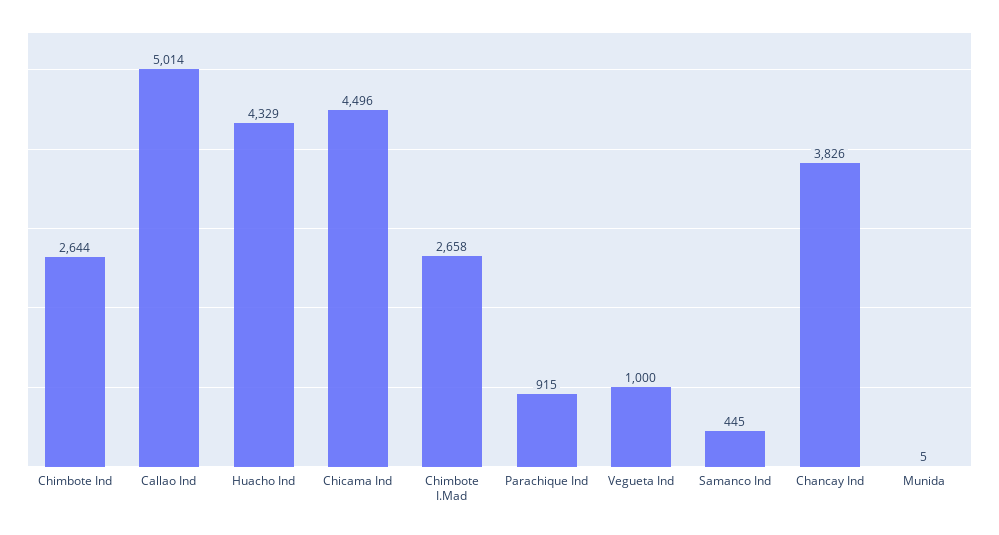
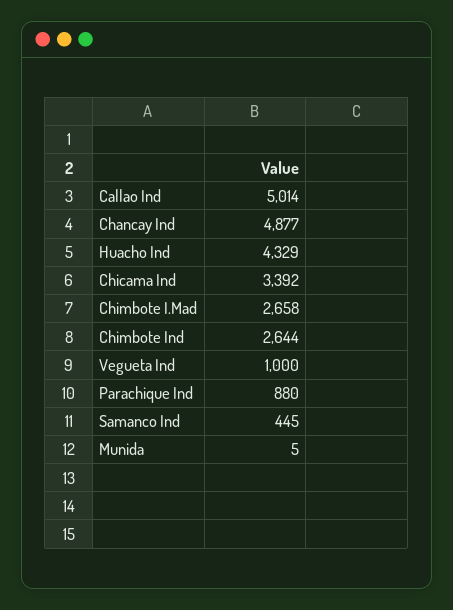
  {
    "Chimbote Ind": 2644,
    "Callao Ind": 5014,
    "Huacho Ind": 4329,
-   "Chicama Ind": 4496,
+   "Chicama Ind": 3392,
    "Chimbote I.Mad": 2658,
-   "Parachique Ind": 915,
+   "Parachique Ind": 880,
    "Vegueta Ind": 1000,
    "Samanco Ind": 445,
-   "Chancay Ind": 3826,
+   "Chancay Ind": 4877,
    "Munida": 5
  }

